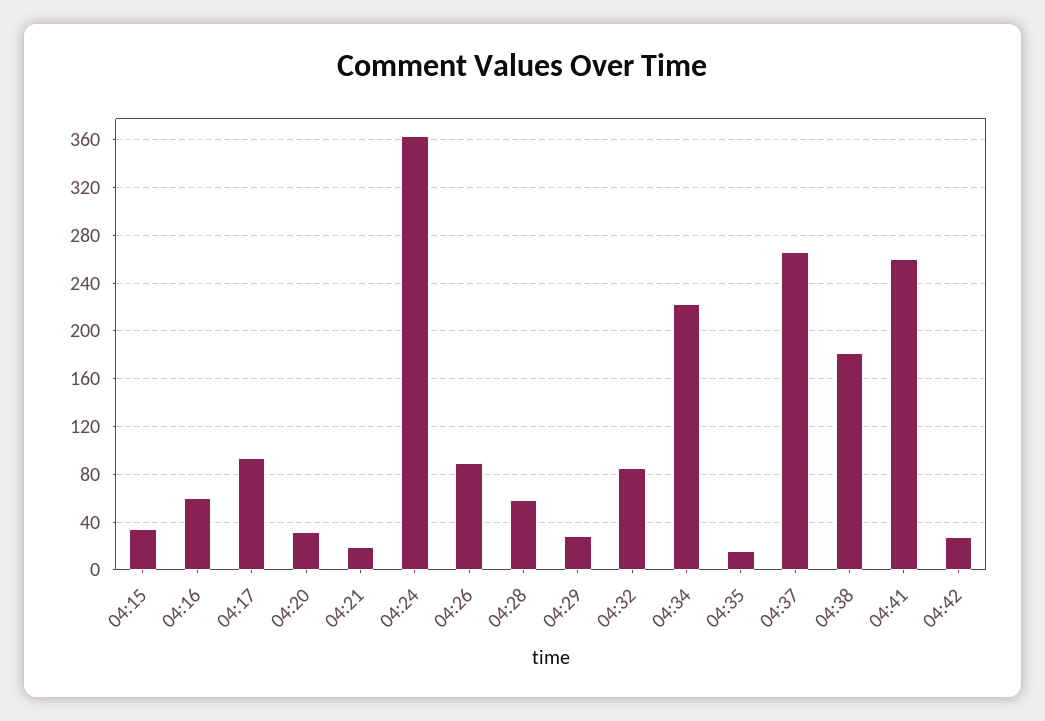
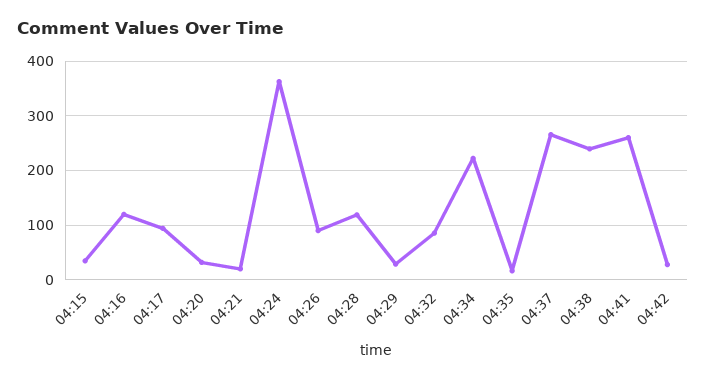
  {
    "04:15": 30,
-   "04:16": 60,
+   "04:16": 120,
    "04:17": 90,
    "04:20": 30,
    "04:21": 20,
    "04:24": 360,
    "04:26": 90,
-   "04:28": 60,
+   "04:28": 120,
    "04:29": 30,
    "04:32": 90,
    "04:34": 220,
    "04:35": 20,
    "04:37": 270,
-   "04:38": 180,
+   "04:38": 240,
    "04:41": 260,
    "04:42": 30
  }

